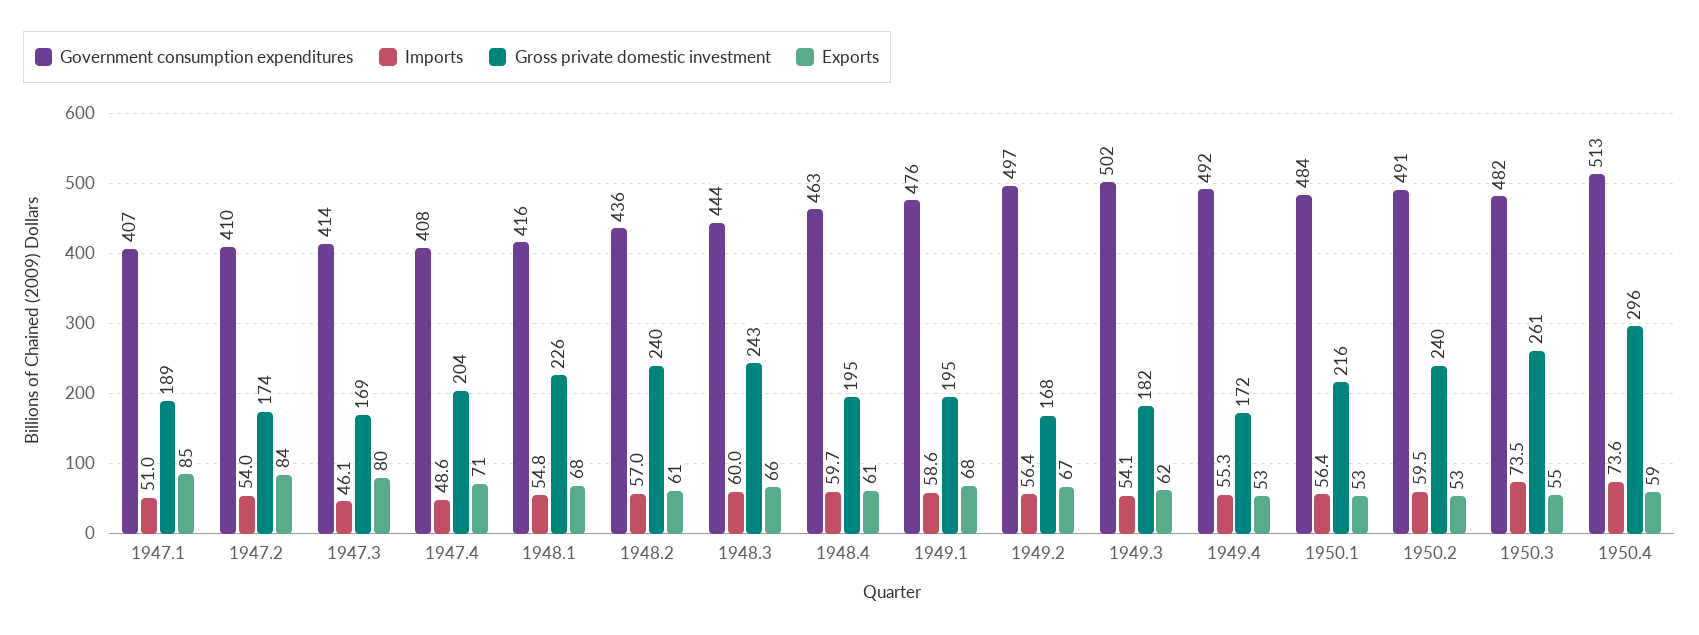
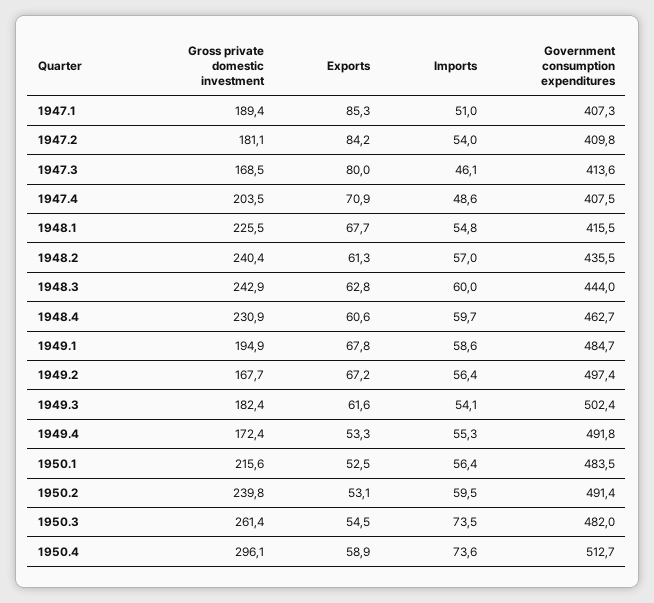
  {
    "Government consumption expenditures": {
      "1947.1": 407.3,
      "1947.2": 409.8,
      "1947.3": 413.6,
      "1947.4": 407.5,
      "1948.1": 415.5,
      "1948.2": 435.5,
      "1948.3": 444,
      "1948.4": 462.7,
-     "1949.1": 476,
+     "1949.1": 484.7,
      "1949.2": 497.4,
      "1949.3": 502.4,
      "1949.4": 491.8,
      "1950.1": 483.5,
      "1950.2": 491.4,
      "1950.3": 482,
      "1950.4": 512.7
    },
    "Imports": {
      "1947.1": 51,
      "1947.2": 54,
      "1947.3": 46.1,
      "1947.4": 48.6,
      "1948.1": 54.8,
      "1948.2": 57,
      "1948.3": 60,
      "1948.4": 59.7,
      "1949.1": 58.6,
      "1949.2": 56.4,
      "1949.3": 54.1,
      "1949.4": 55.3,
      "1950.1": 56.4,
      "1950.2": 59.5,
      "1950.3": 73.5,
      "1950.4": 73.6
    },
    "Gross private domestic investment": {
      "1947.1": 189.4,
-     "1947.2": 174,
+     "1947.2": 181.1,
      "1947.3": 168.5,
      "1947.4": 203.5,
      "1948.1": 225.5,
      "1948.2": 240.4,
      "1948.3": 242.9,
-     "1948.4": 195,
+     "1948.4": 230.9,
      "1949.1": 194.9,
      "1949.2": 167.7,
      "1949.3": 182.4,
      "1949.4": 172.4,
      "1950.1": 215.6,
      "1950.2": 239.8,
      "1950.3": 261.4,
      "1950.4": 296.1
    },
    "Exports": {
      "1947.1": 85.3,
      "1947.2": 84.2,
      "1947.3": 80,
      "1947.4": 70.9,
      "1948.1": 67.7,
      "1948.2": 61.3,
-     "1948.3": 66,
+     "1948.3": 62.8,
      "1948.4": 60.6,
      "1949.1": 67.8,
      "1949.2": 67.2,
      "1949.3": 61.6,
      "1949.4": 53.3,
      "1950.1": 52.5,
      "1950.2": 53.1,
      "1950.3": 54.5,
      "1950.4": 58.9
    }
  }

